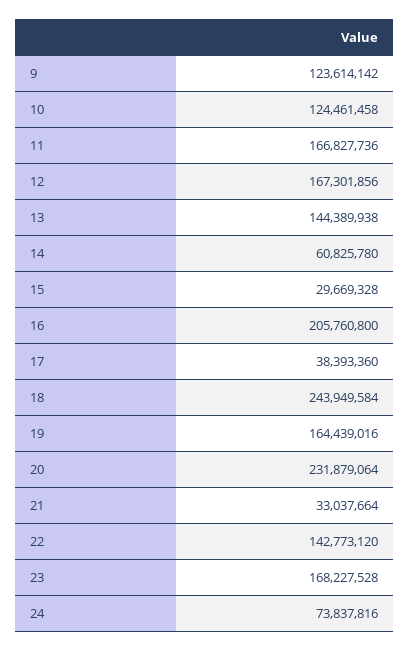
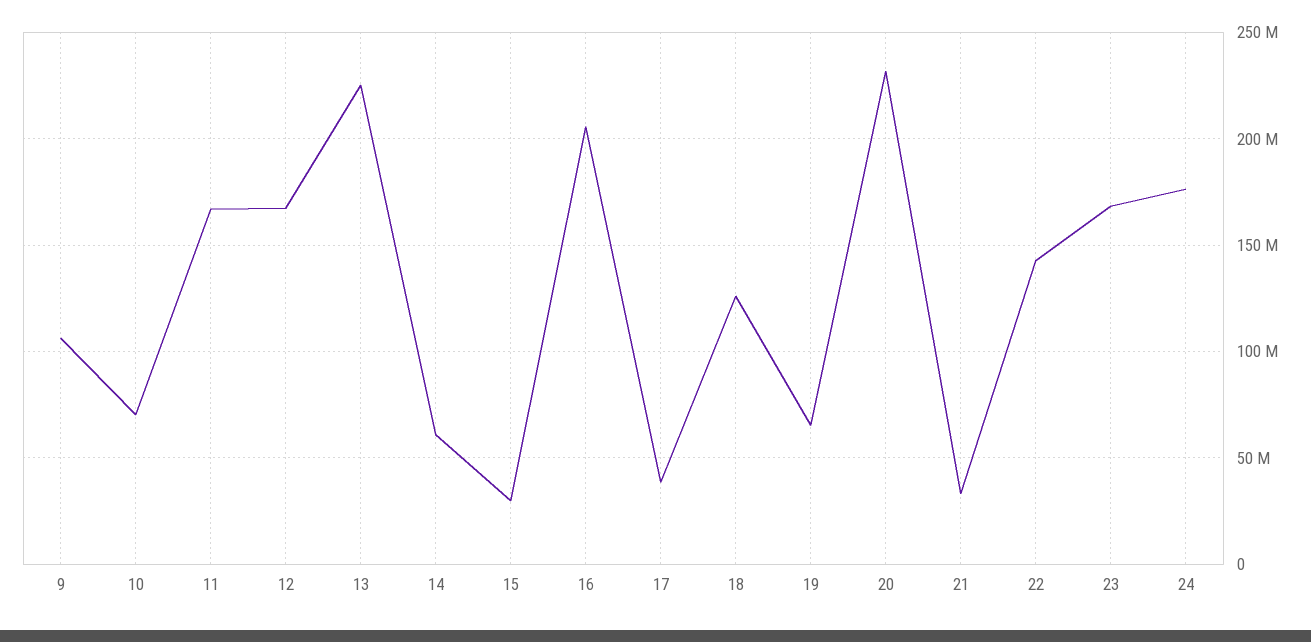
  {
-   "9": 123614142,
+   "9": 105000000,
-   "10": 124461458,
+   "10": 70000000,
    "11": 166827736,
    "12": 167301856,
-   "13": 144389938,
+   "13": 225000000,
    "14": 60825780,
    "15": 29669328,
    "16": 205760800,
    "17": 38393360,
-   "18": 243949584,
+   "18": 125000000,
-   "19": 164439016,
+   "19": 65000000,
    "20": 231879064,
    "21": 33037664,
    "22": 142773120,
    "23": 168227528,
-   "24": 73837816
+   "24": 175000000
  }

